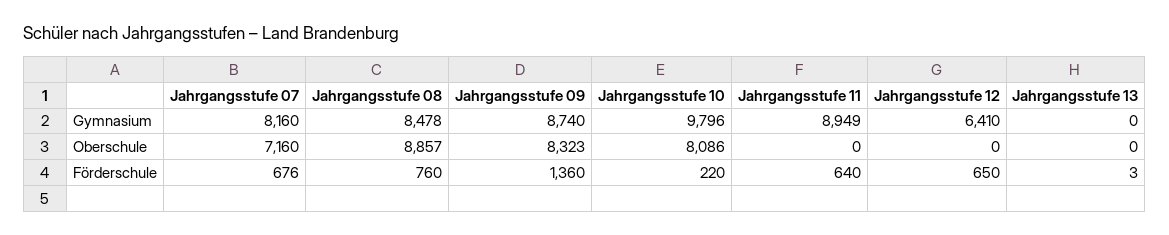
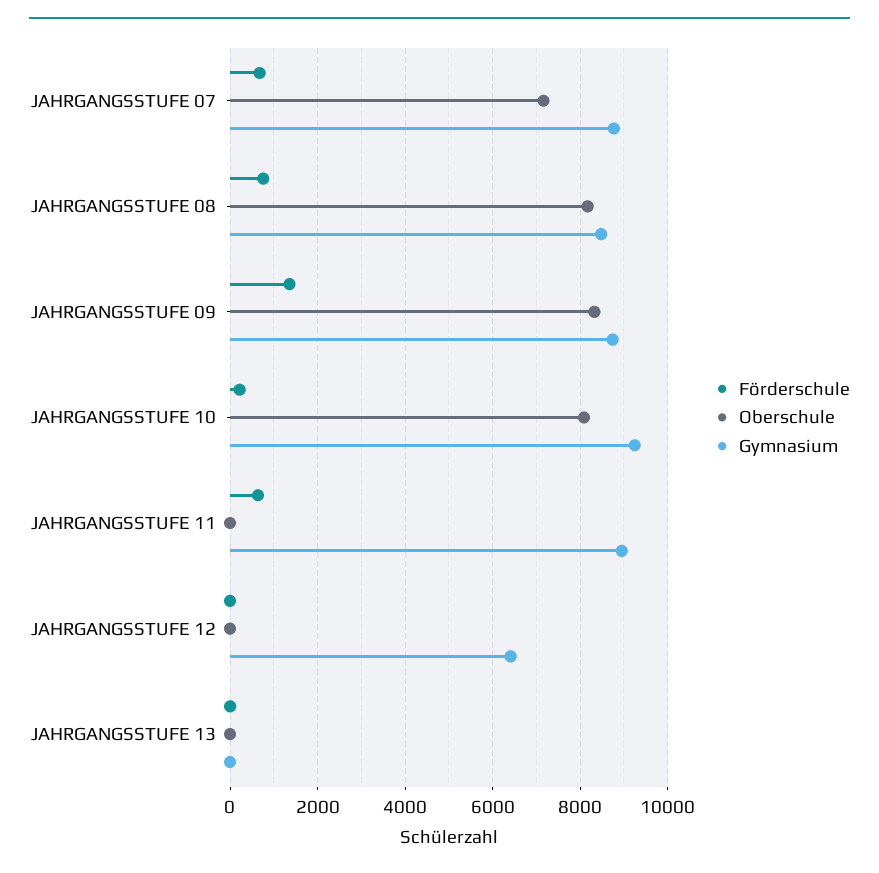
  {
    "Gymnasium": {
-     "Jahrgangsstufe 07": 8160,
+     "Jahrgangsstufe 07": 8800,
      "Jahrgangsstufe 08": 8478,
      "Jahrgangsstufe 09": 8740,
-     "Jahrgangsstufe 10": 9796,
+     "Jahrgangsstufe 10": 9200,
      "Jahrgangsstufe 11": 8949,
      "Jahrgangsstufe 12": 6410,
      "Jahrgangsstufe 13": 0
    },
    "Oberschule": {
      "Jahrgangsstufe 07": 7160,
-     "Jahrgangsstufe 08": 8857,
+     "Jahrgangsstufe 08": 8200,
      "Jahrgangsstufe 09": 8323,
      "Jahrgangsstufe 10": 8086,
      "Jahrgangsstufe 11": 0,
      "Jahrgangsstufe 12": 0,
      "Jahrgangsstufe 13": 0
    },
    "Förderschule": {
      "Jahrgangsstufe 07": 676,
      "Jahrgangsstufe 08": 760,
      "Jahrgangsstufe 09": 1360,
      "Jahrgangsstufe 10": 220,
      "Jahrgangsstufe 11": 640,
-     "Jahrgangsstufe 12": 650,
+     "Jahrgangsstufe 12": 0,
      "Jahrgangsstufe 13": 3
    }
  }

